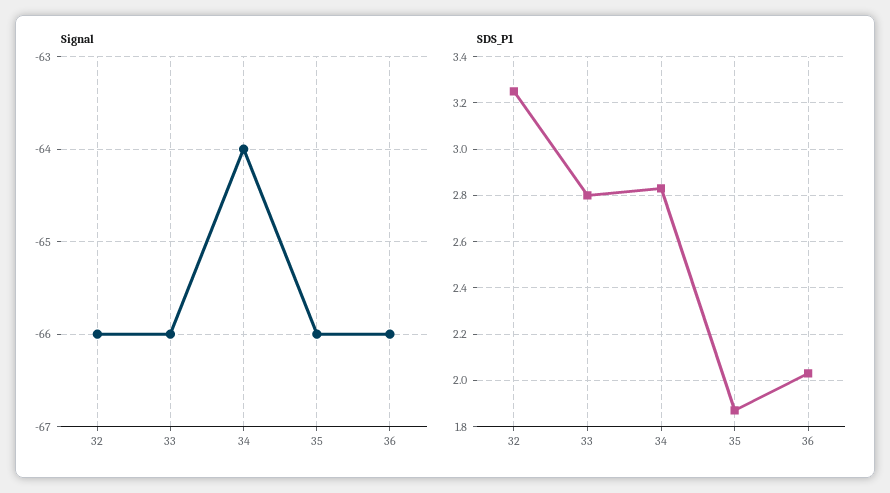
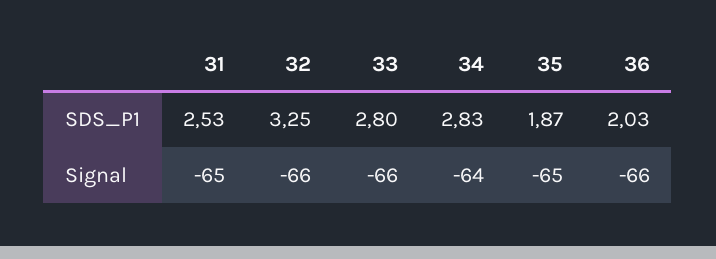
  {
    "Signal": {
      "32": -66,
      "33": -66,
      "34": -64,
-     "35": -66,
+     "35": -65,
-     "36": -66
+     "36": -66,
+     "31": -65
    },
    "SDS_P1": {
      "32": 3.25,
      "33": 2.8,
      "34": 2.83,
      "35": 1.87,
-     "36": 2.03
+     "36": 2.03,
+     "31": 2.53
    }
  }

